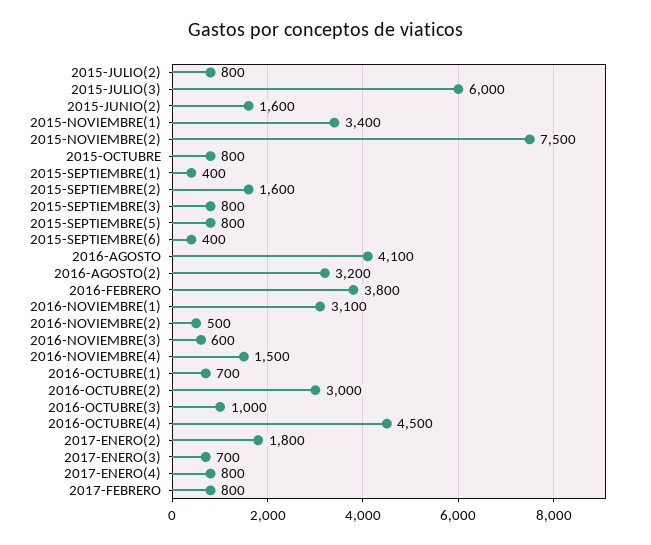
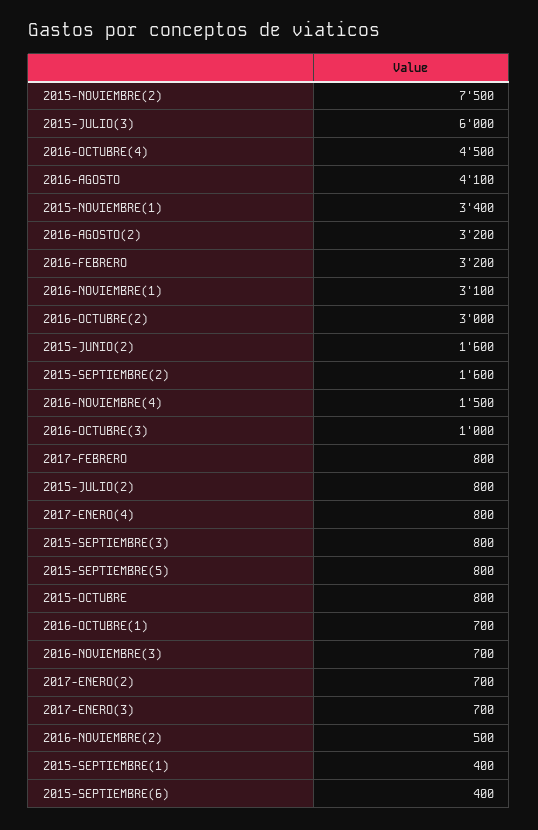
  {
    "2015-JULIO(2)": 800,
    "2015-JULIO(3)": 6000,
    "2015-JUNIO(2)": 1600,
    "2015-NOVIEMBRE(1)": 3400,
    "2015-NOVIEMBRE(2)": 7500,
    "2015-OCTUBRE": 800,
    "2015-SEPTIEMBRE(1)": 400,
    "2015-SEPTIEMBRE(2)": 1600,
    "2015-SEPTIEMBRE(3)": 800,
    "2015-SEPTIEMBRE(5)": 800,
    "2015-SEPTIEMBRE(6)": 400,
    "2016-AGOSTO": 4100,
    "2016-AGOSTO(2)": 3200,
-   "2016-FEBRERO": 3800,
+   "2016-FEBRERO": 3200,
    "2016-NOVIEMBRE(1)": 3100,
    "2016-NOVIEMBRE(2)": 500,
-   "2016-NOVIEMBRE(3)": 600,
+   "2016-NOVIEMBRE(3)": 700,
    "2016-NOVIEMBRE(4)": 1500,
    "2016-OCTUBRE(1)": 700,
    "2016-OCTUBRE(2)": 3000,
    "2016-OCTUBRE(3)": 1000,
    "2016-OCTUBRE(4)": 4500,
-   "2017-ENERO(2)": 1800,
+   "2017-ENERO(2)": 700,
    "2017-ENERO(3)": 700,
    "2017-ENERO(4)": 800,
    "2017-FEBRERO": 800
  }

